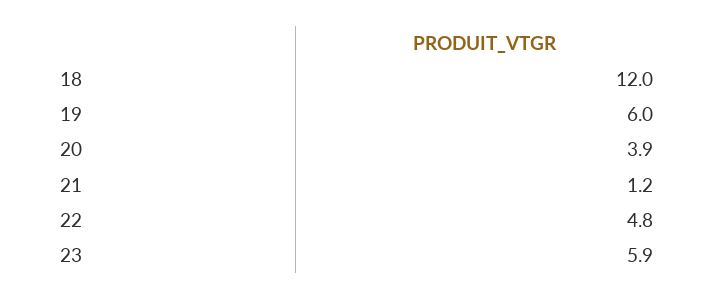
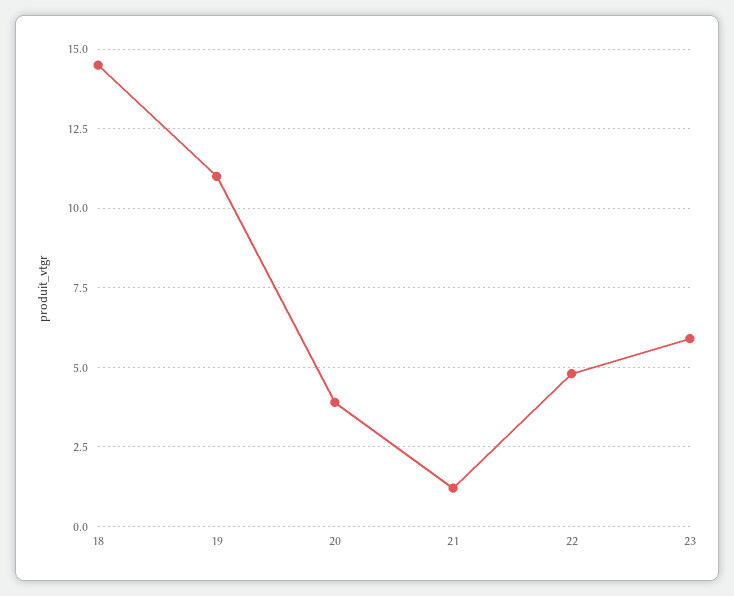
  {
-   "18": 12,
+   "18": 14.5,
-   "19": 6,
+   "19": 11,
    "20": 3.9,
    "21": 1.2,
    "22": 4.8,
    "23": 5.9
  }

